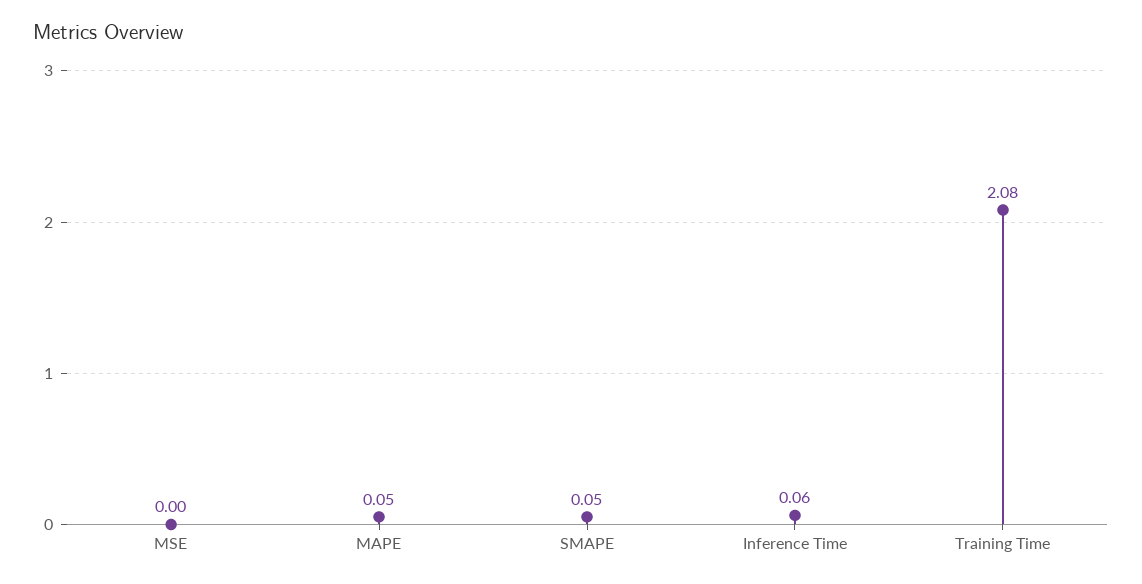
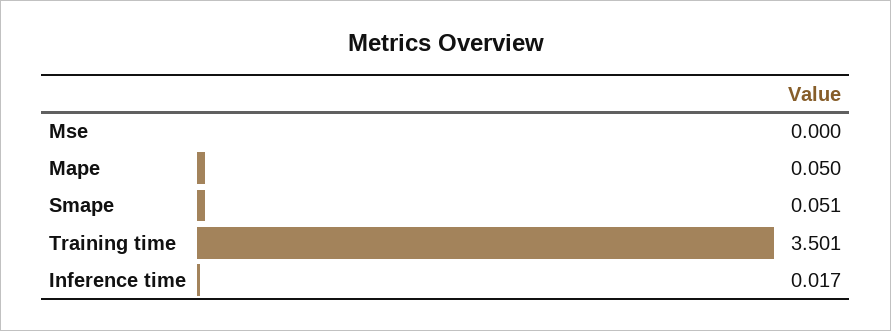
  {
    "MSE": 0,
    "MAPE": 0.05,
    "SMAPE": 0.051,
-   "Inference Time": 0.06,
+   "Inference Time": 0.017,
-   "Training Time": 2.08
+   "Training Time": 3.501
  }

